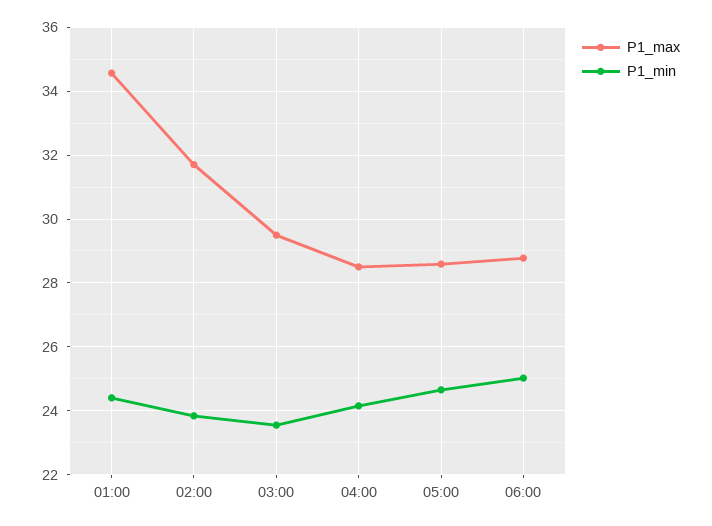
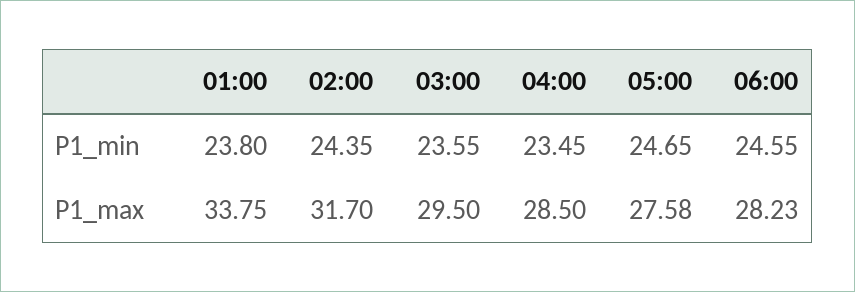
  {
    "P1_max": {
-     "01:00": 34.6,
+     "01:00": 33.75,
      "02:00": 31.7,
      "03:00": 29.5,
      "04:00": 28.5,
-     "05:00": 28.6,
+     "05:00": 27.58,
-     "06:00": 28.8
+     "06:00": 28.23
    },
    "P1_min": {
-     "01:00": 24.4,
+     "01:00": 23.8,
-     "02:00": 23.8,
+     "02:00": 24.35,
      "03:00": 23.55,
-     "04:00": 24.2,
+     "04:00": 23.45,
      "05:00": 24.65,
-     "06:00": 25
+     "06:00": 24.55
    }
  }

